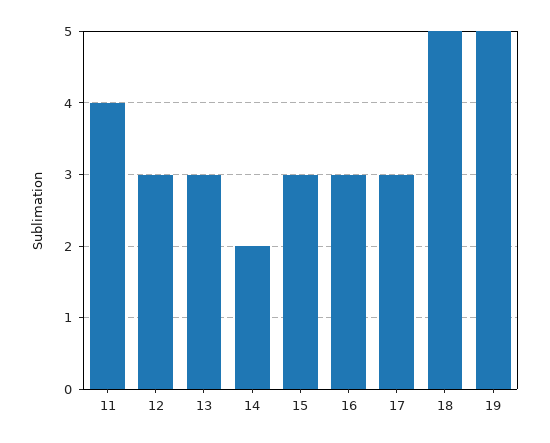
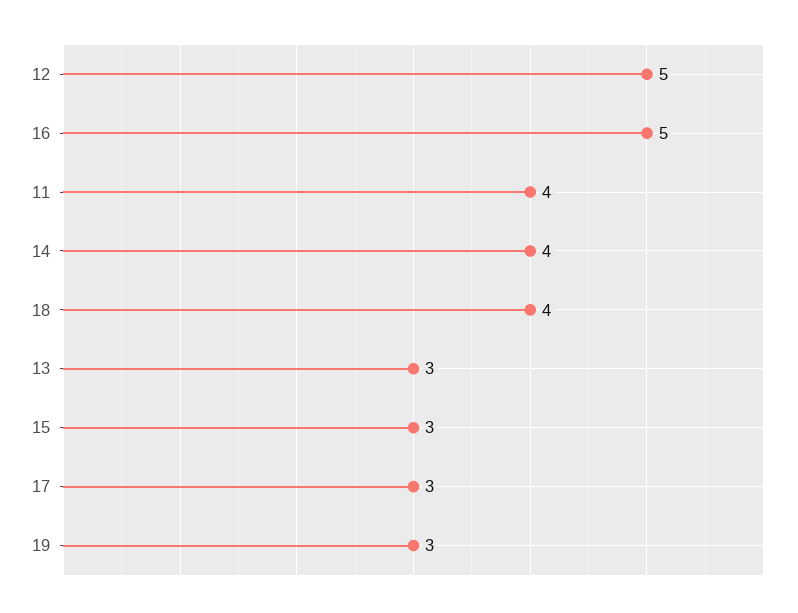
  {
    "11": 4,
-   "12": 3,
+   "12": 5,
    "13": 3,
-   "14": 2,
+   "14": 4,
    "15": 3,
-   "16": 3,
+   "16": 5,
    "17": 3,
-   "18": 5,
+   "18": 4,
-   "19": 5
+   "19": 3
  }

